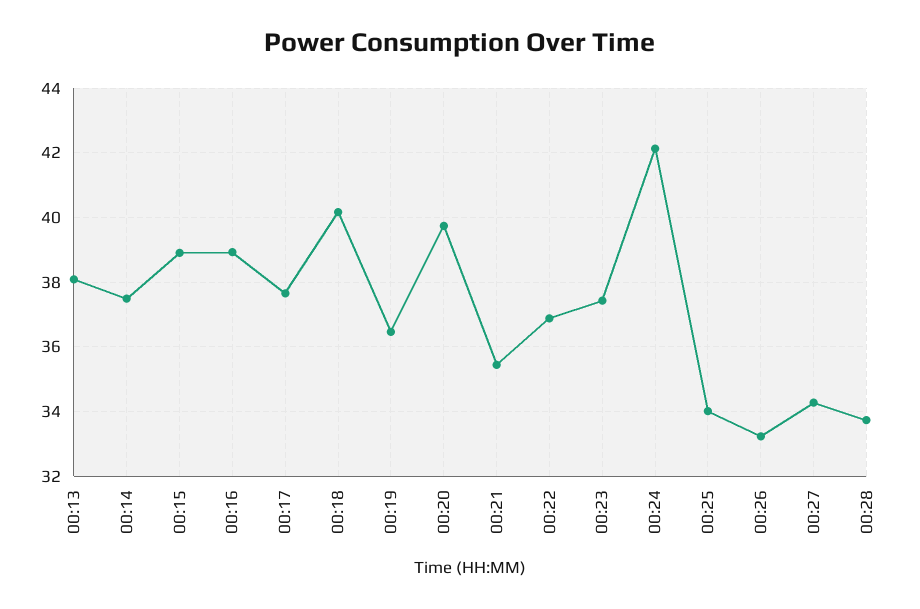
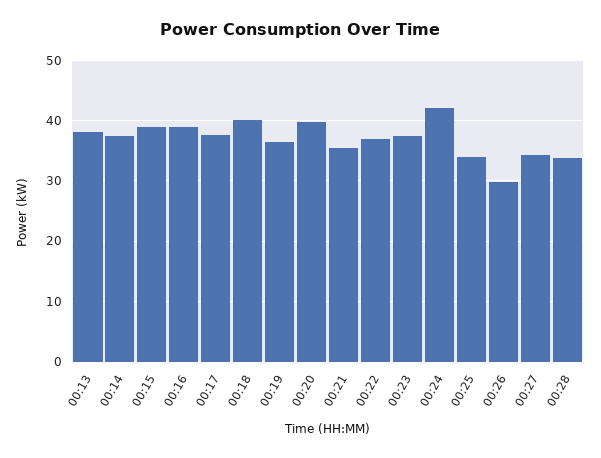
  {
    "00:13": 38,
    "00:14": 37.4,
    "00:15": 39,
    "00:16": 39,
    "00:17": 37.6,
    "00:18": 40.2,
    "00:19": 36.4,
    "00:20": 39.8,
    "00:21": 35.4,
    "00:22": 36.8,
    "00:23": 37.4,
    "00:24": 42.2,
    "00:25": 34,
-   "00:26": 33.2,
+   "00:26": 30,
    "00:27": 34.2,
    "00:28": 33.8
  }

